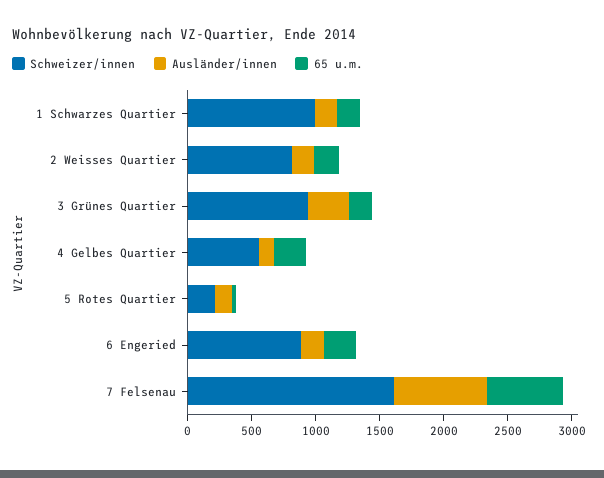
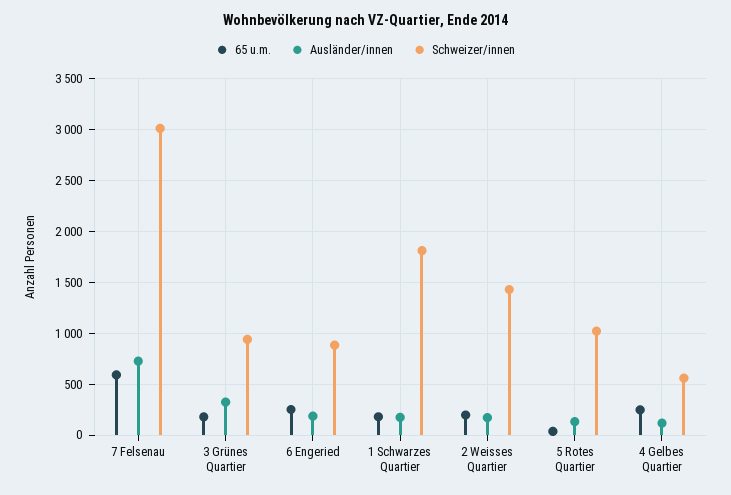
  {
    "Schweizer/innen": {
-     "1 Schwarzes Quartier": 1000,
+     "1 Schwarzes Quartier": 1800,
-     "2 Weisses Quartier": 800,
+     "2 Weisses Quartier": 1400,
      "3 Grünes Quartier": 900,
      "4 Gelbes Quartier": 600,
-     "5 Rotes Quartier": 200,
+     "5 Rotes Quartier": 1000,
      "6 Engeried": 900,
-     "7 Felsenau": 1600
+     "7 Felsenau": 3000
    },
    "Ausländer/innen": {
      "1 Schwarzes Quartier": 200,
      "2 Weisses Quartier": 200,
      "3 Grünes Quartier": 300,
      "4 Gelbes Quartier": 100,
      "5 Rotes Quartier": 100,
      "6 Engeried": 200,
      "7 Felsenau": 700
    },
    "65 u.m.": {
      "1 Schwarzes Quartier": 200,
      "2 Weisses Quartier": 200,
      "3 Grünes Quartier": 200,
      "4 Gelbes Quartier": 200,
      "5 Rotes Quartier": 0,
      "6 Engeried": 300,
      "7 Felsenau": 600
    }
  }

